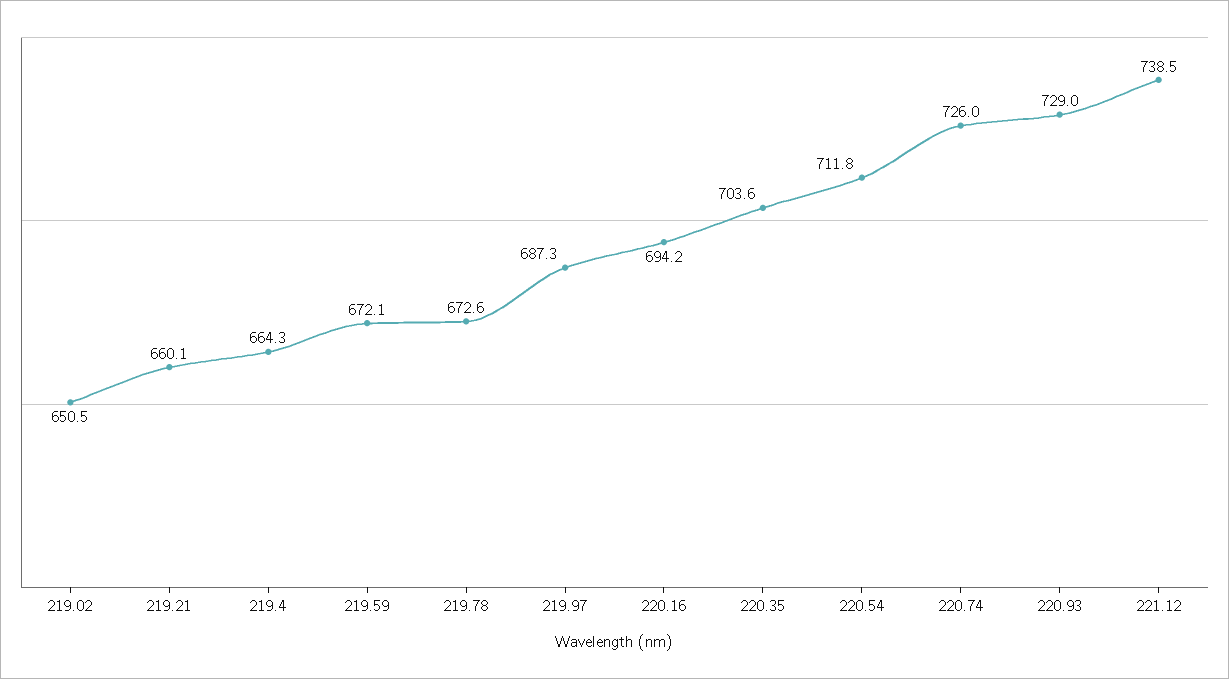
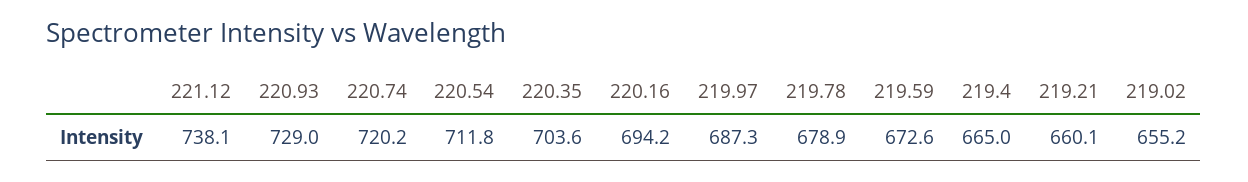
  {
-   "219.02": 650.5,
+   "219.02": 655.2,
    "219.21": 660.1,
-   "219.4": 664.3,
+   "219.4": 665,
-   "219.59": 672.1,
+   "219.59": 672.6,
-   "219.78": 672.6,
+   "219.78": 678.9,
    "219.97": 687.3,
    "220.16": 694.2,
    "220.35": 703.6,
    "220.54": 711.8,
-   "220.74": 726,
+   "220.74": 720.2,
    "220.93": 729,
-   "221.12": 738.5
+   "221.12": 738.1
  }

